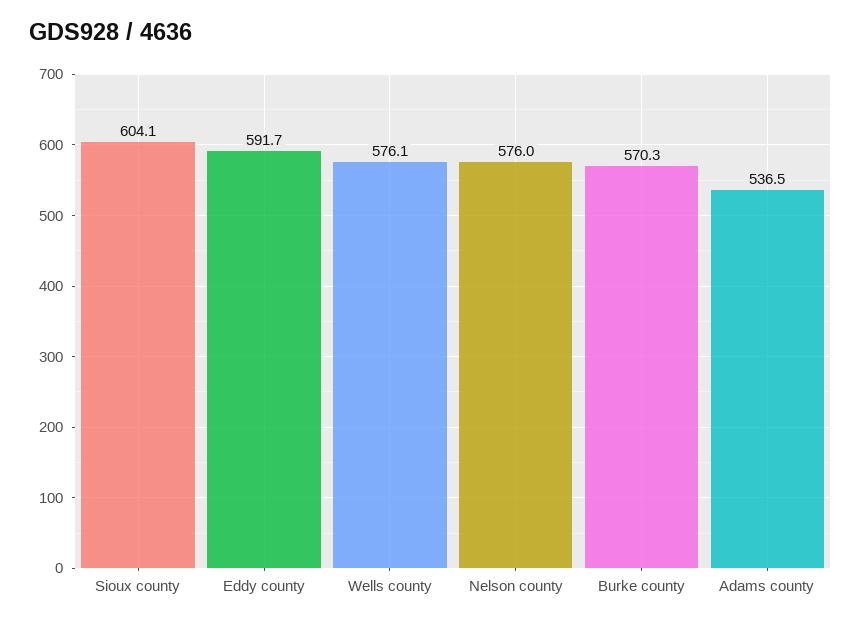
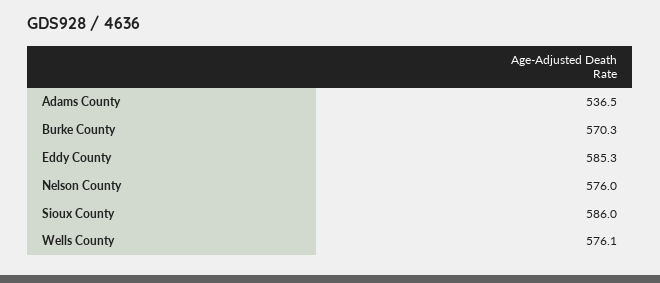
  {
-   "Sioux county": 604.1,
+   "Sioux county": 586,
-   "Eddy county": 591.7,
+   "Eddy county": 585.3,
    "Wells county": 576.1,
    "Nelson county": 576,
    "Burke county": 570.3,
    "Adams county": 536.5
  }

